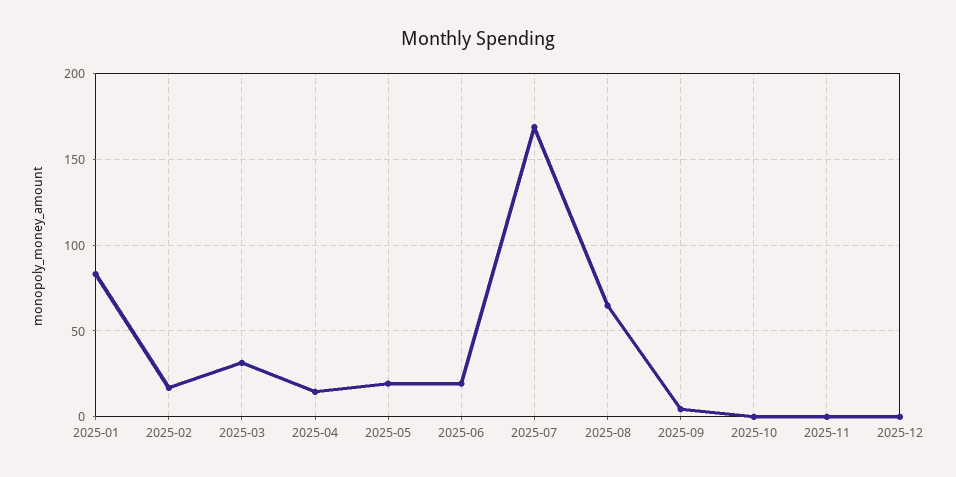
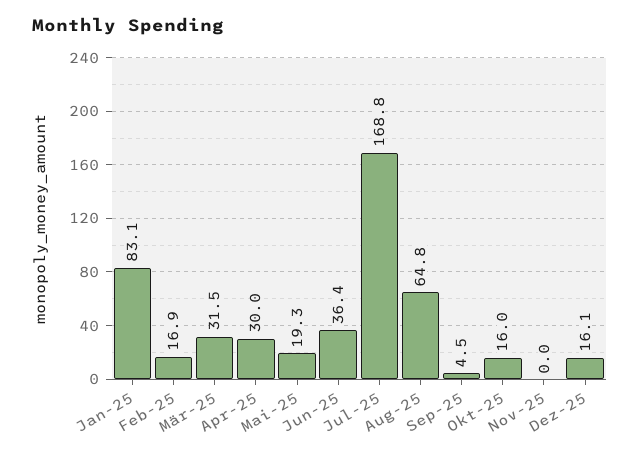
  {
    "2025-01": 83.1,
    "2025-02": 16.9,
    "2025-03": 31.5,
-   "2025-04": 15,
+   "2025-04": 30,
    "2025-05": 19.3,
-   "2025-06": 20,
+   "2025-06": 36.4,
    "2025-07": 168.8,
    "2025-08": 64.8,
    "2025-09": 4.5,
-   "2025-10": 0,
+   "2025-10": 16,
    "2025-11": 0,
-   "2025-12": 0
+   "2025-12": 16.1
  }

